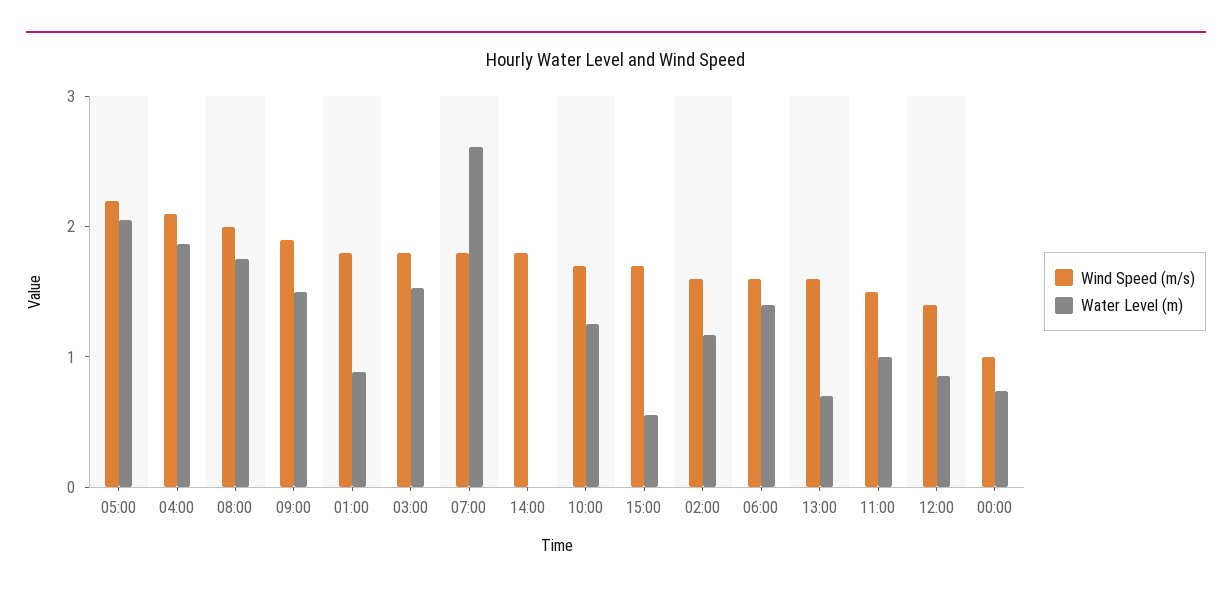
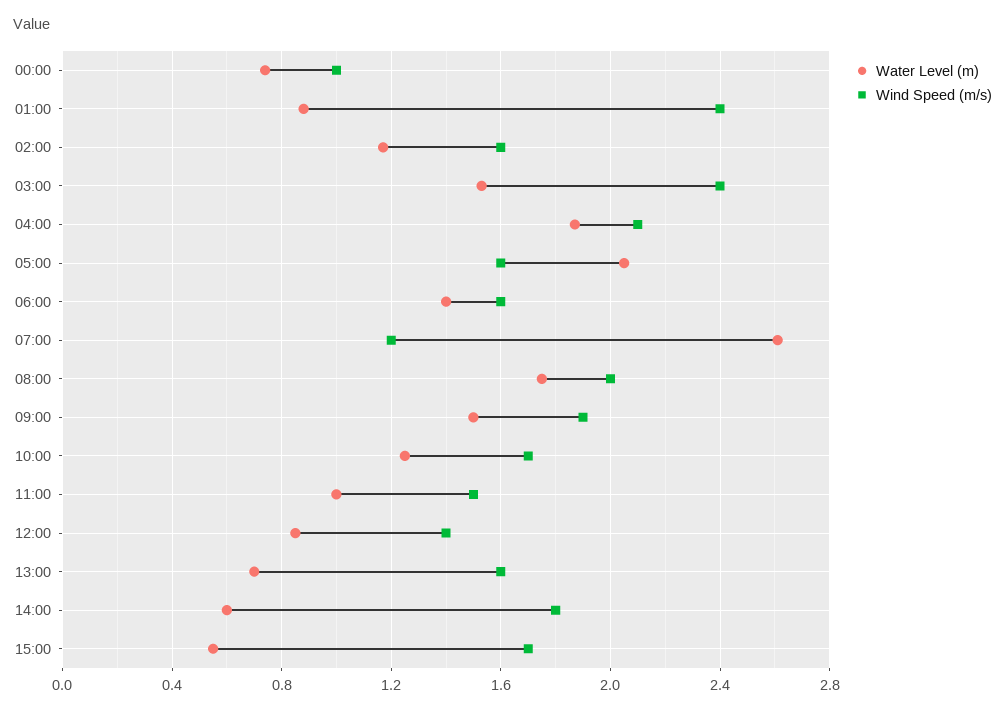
  {
    "Wind Speed (m/s)": {
-     "05:00": 2.2,
+     "05:00": 1.6,
      "04:00": 2.1,
      "08:00": 2,
      "09:00": 1.9,
-     "01:00": 1.8,
+     "01:00": 2.4,
-     "03:00": 1.8,
+     "03:00": 2.4,
-     "07:00": 1.8,
+     "07:00": 1.2,
      "14:00": 1.8,
      "10:00": 1.7,
      "15:00": 1.7,
      "02:00": 1.6,
      "06:00": 1.6,
      "13:00": 1.6,
      "11:00": 1.5,
      "12:00": 1.4,
      "00:00": 1
    },
    "Water Level (m)": {
      "05:00": 2.05,
      "04:00": 1.85,
      "08:00": 1.75,
      "09:00": 1.5,
      "01:00": 0.9,
      "03:00": 1.55,
      "07:00": 2.6,
-     "14:00": 0,
+     "14:00": 0.6,
      "10:00": 1.25,
      "15:00": 0.55,
      "02:00": 1.15,
      "06:00": 1.4,
      "13:00": 0.7,
      "11:00": 1,
      "12:00": 0.85,
      "00:00": 0.75
    }
  }

